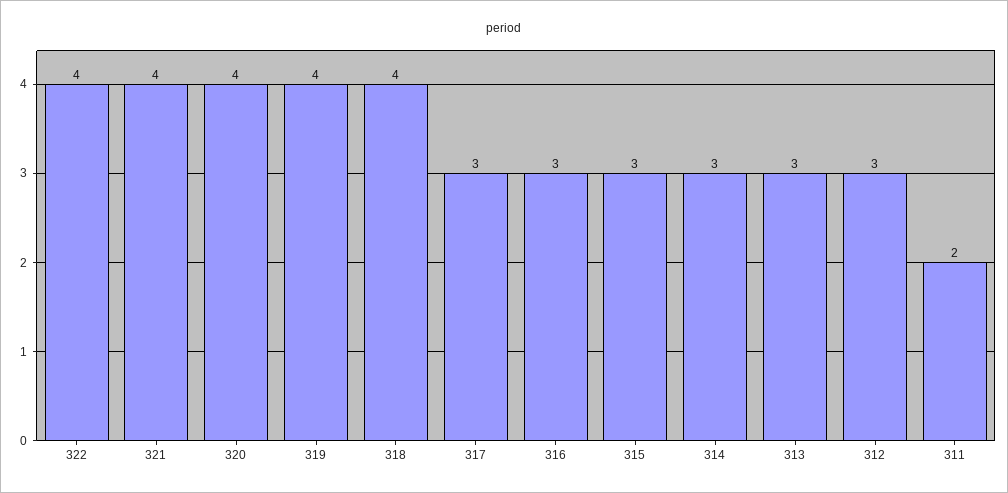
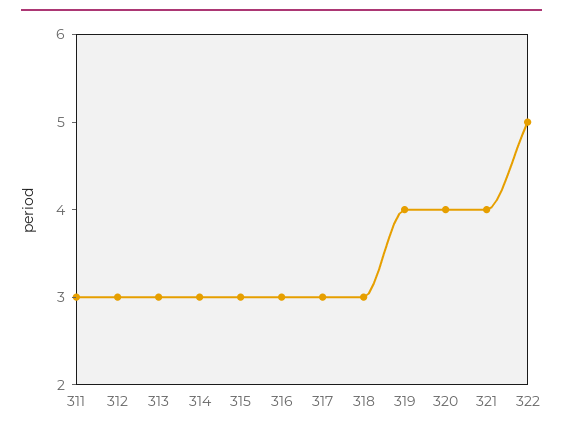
  {
-   "322": 4,
+   "322": 5,
    "321": 4,
    "320": 4,
    "319": 4,
-   "318": 4,
+   "318": 3,
    "317": 3,
    "316": 3,
    "315": 3,
    "314": 3,
    "313": 3,
    "312": 3,
-   "311": 2
+   "311": 3
  }

